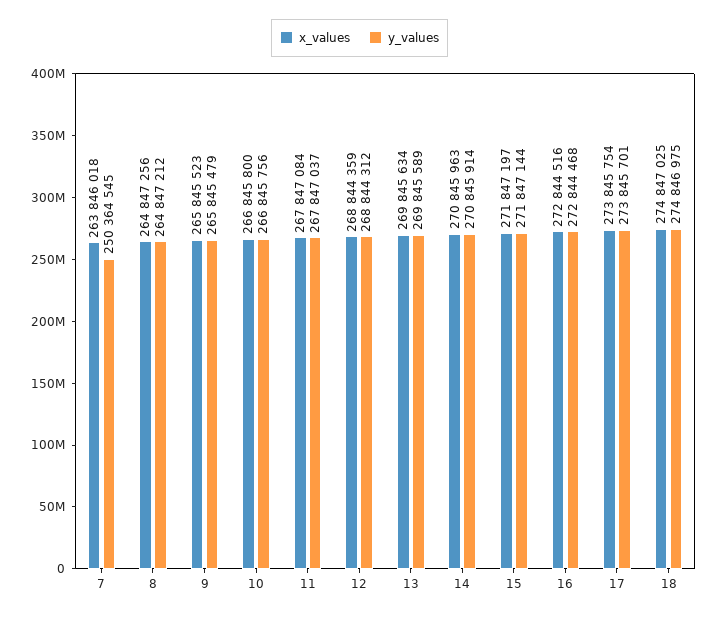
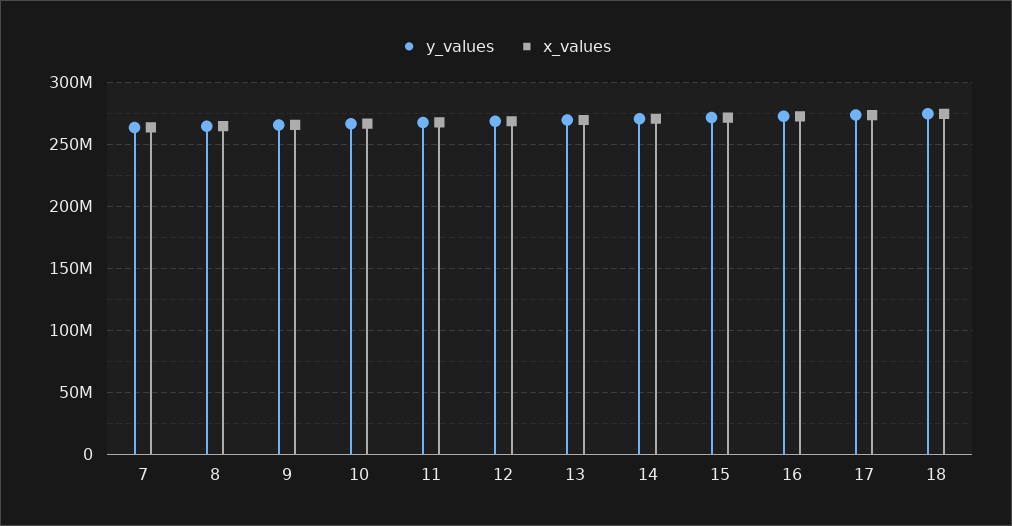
  {
    "x_values": {
      "7": 263846018,
      "8": 264847256,
      "9": 265845523,
      "10": 266845800,
      "11": 267847084,
      "12": 268844359,
      "13": 269845634,
      "14": 270845963,
      "15": 271847197,
      "16": 272844516,
      "17": 273845754,
      "18": 274847025
    },
    "y_values": {
-     "7": 250364545,
+     "7": 265000000,
      "8": 264847212,
      "9": 265845479,
      "10": 266845756,
      "11": 267847037,
      "12": 268844312,
      "13": 269845589,
      "14": 270845914,
      "15": 271847144,
      "16": 272844468,
      "17": 273845701,
      "18": 274846975
    }
  }

